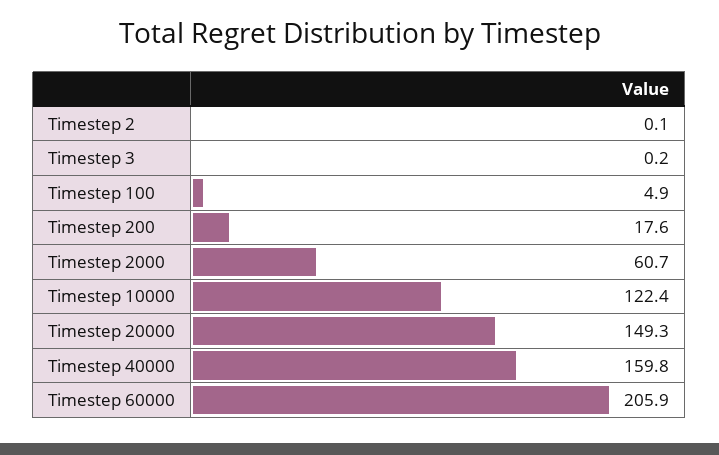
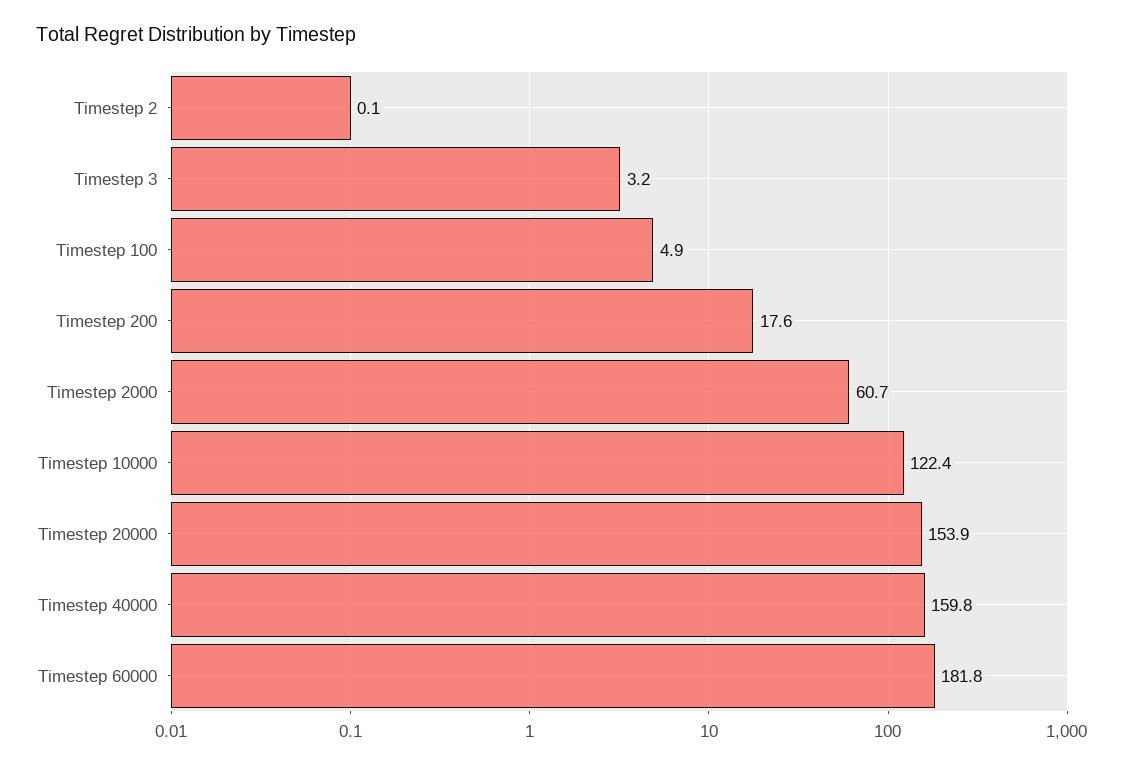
  {
    "Timestep 2": 0.1,
-   "Timestep 3": 0.2,
+   "Timestep 3": 3.2,
    "Timestep 100": 4.9,
    "Timestep 200": 17.6,
    "Timestep 2000": 60.7,
    "Timestep 10000": 122.4,
-   "Timestep 20000": 149.3,
+   "Timestep 20000": 153.9,
    "Timestep 40000": 159.8,
-   "Timestep 60000": 205.9
+   "Timestep 60000": 181.8
  }

